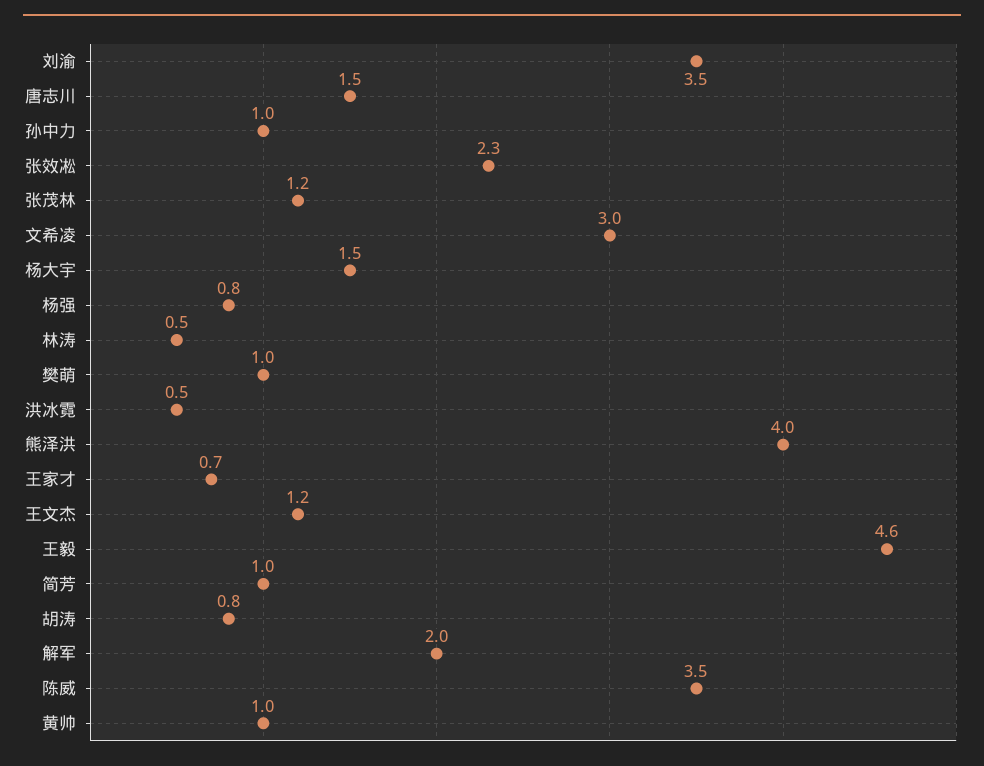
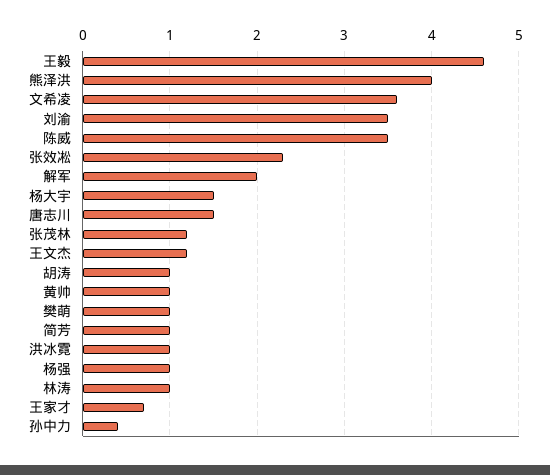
  {
    "刘渝": 3.5,
    "唐志川": 1.5,
-   "孙中力": 1,
+   "孙中力": 0.4,
    "张效凇": 2.3,
    "张茂林": 1.2,
-   "文希凌": 3,
+   "文希凌": 3.6,
    "杨大宇": 1.5,
-   "杨强": 0.8,
+   "杨强": 1,
-   "林涛": 0.5,
+   "林涛": 1,
    "樊萌": 1,
-   "洪冰霓": 0.5,
+   "洪冰霓": 1,
    "熊泽洪": 4,
    "王家才": 0.7,
    "王文杰": 1.2,
    "王毅": 4.6,
    "简芳": 1,
-   "胡涛": 0.8,
+   "胡涛": 1,
    "解军": 2,
    "陈威": 3.5,
    "黄帅": 1
  }

